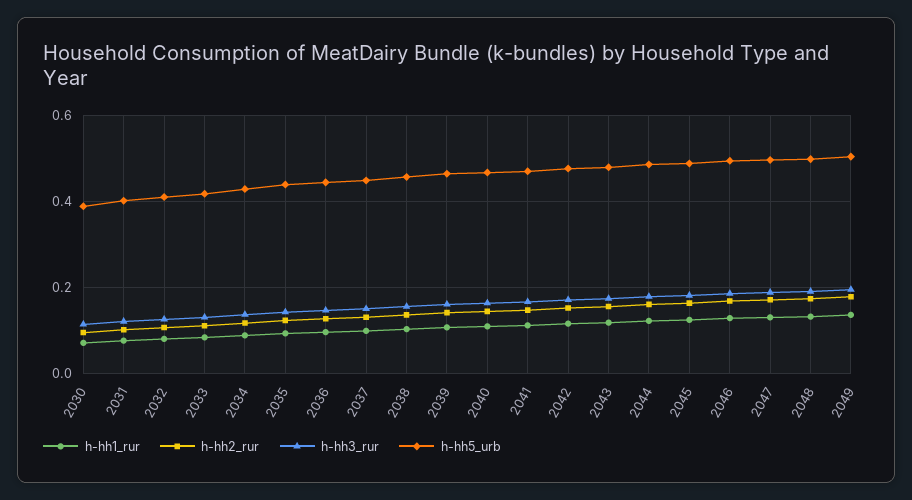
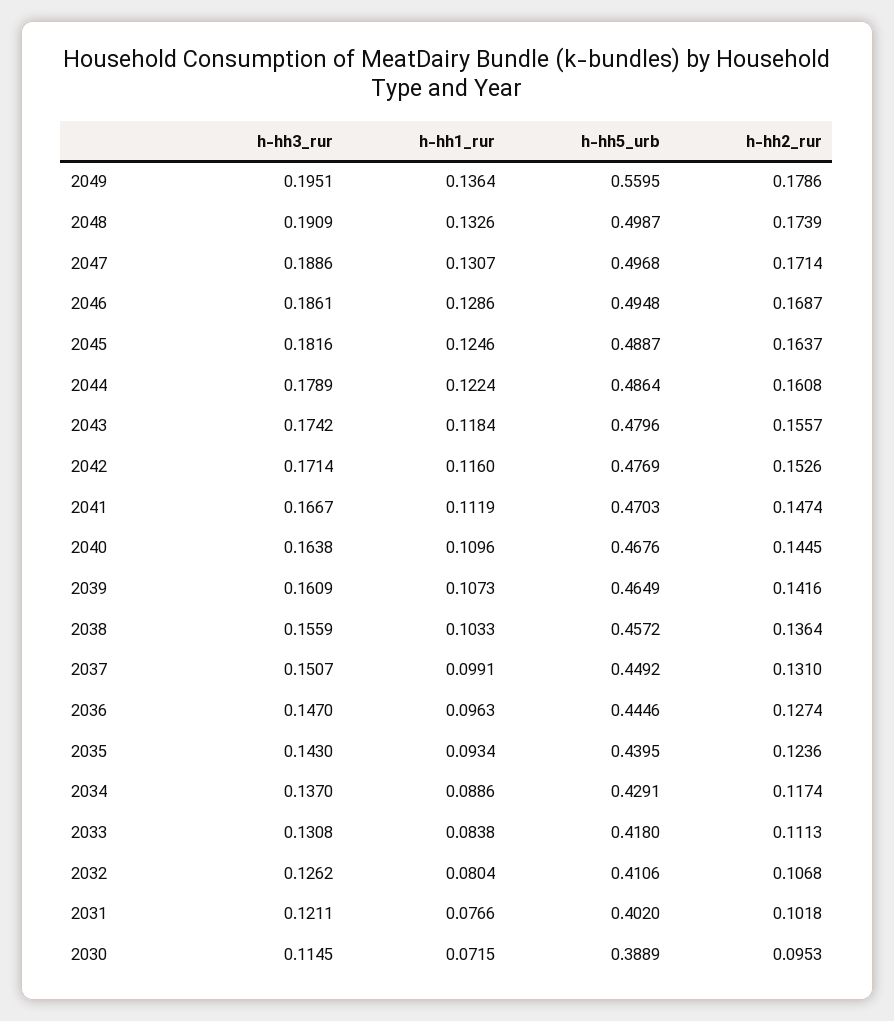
  {
    "h-hh1_rur": {
      "2030": 0.0715,
      "2031": 0.0766,
      "2032": 0.0804,
      "2033": 0.0838,
      "2034": 0.0886,
      "2035": 0.0934,
      "2036": 0.0963,
      "2037": 0.0991,
      "2038": 0.1033,
      "2039": 0.1073,
      "2040": 0.1096,
      "2041": 0.1119,
      "2042": 0.116,
      "2043": 0.1184,
      "2044": 0.1224,
      "2045": 0.1246,
      "2046": 0.1286,
      "2047": 0.1307,
      "2048": 0.1326,
      "2049": 0.1364
    },
    "h-hh2_rur": {
      "2030": 0.0953,
      "2031": 0.1018,
      "2032": 0.1068,
      "2033": 0.1113,
      "2034": 0.1174,
      "2035": 0.1236,
      "2036": 0.1274,
      "2037": 0.131,
      "2038": 0.1364,
      "2039": 0.1416,
      "2040": 0.1445,
      "2041": 0.1474,
      "2042": 0.1526,
      "2043": 0.1557,
      "2044": 0.1608,
      "2045": 0.1637,
      "2046": 0.1687,
      "2047": 0.1714,
      "2048": 0.1739,
      "2049": 0.1786
    },
    "h-hh3_rur": {
      "2030": 0.1145,
      "2031": 0.1211,
      "2032": 0.1262,
      "2033": 0.1308,
      "2034": 0.137,
      "2035": 0.143,
      "2036": 0.147,
      "2037": 0.1507,
      "2038": 0.1559,
      "2039": 0.1609,
      "2040": 0.1638,
      "2041": 0.1667,
      "2042": 0.1714,
      "2043": 0.1742,
      "2044": 0.1789,
      "2045": 0.1816,
      "2046": 0.1861,
      "2047": 0.1886,
      "2048": 0.1909,
      "2049": 0.1951
    },
    "h-hh5_urb": {
      "2030": 0.3889,
      "2031": 0.402,
      "2032": 0.4106,
      "2033": 0.418,
      "2034": 0.4291,
      "2035": 0.4395,
      "2036": 0.4446,
      "2037": 0.4492,
      "2038": 0.4572,
      "2039": 0.4649,
      "2040": 0.4676,
      "2041": 0.4703,
      "2042": 0.4769,
      "2043": 0.4796,
      "2044": 0.4864,
      "2045": 0.4887,
      "2046": 0.4948,
      "2047": 0.4968,
      "2048": 0.4987,
-     "2049": 0.5
+     "2049": 0.5595
    }
  }

